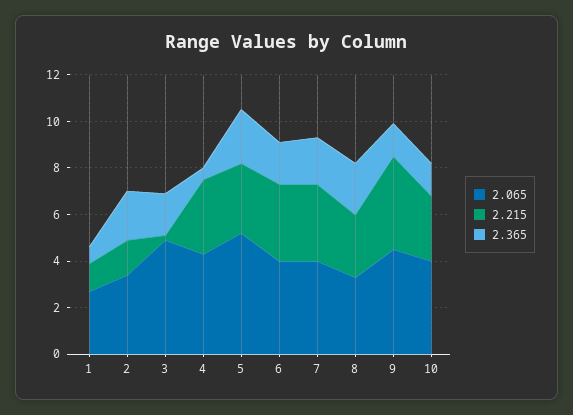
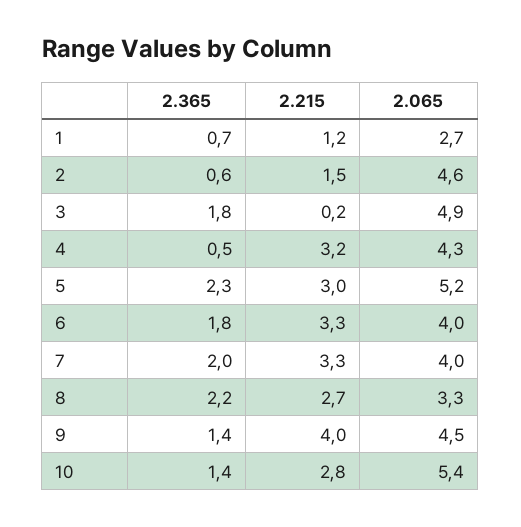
  {
    "2.065": {
      "1": 2.7,
-     "2": 3.5,
+     "2": 4.6,
      "3": 4.9,
      "4": 4.3,
      "5": 5.2,
      "6": 4,
      "7": 4,
      "8": 3.3,
      "9": 4.5,
-     "10": 4
+     "10": 5.4
    },
    "2.215": {
      "1": 1.2,
      "2": 1.5,
      "3": 0.2,
      "4": 3.2,
      "5": 3,
      "6": 3.3,
      "7": 3.3,
      "8": 2.7,
      "9": 4,
      "10": 2.8
    },
    "2.365": {
      "1": 0.7,
-     "2": 2,
+     "2": 0.6,
      "3": 1.8,
      "4": 0.5,
      "5": 2.3,
      "6": 1.8,
      "7": 2,
      "8": 2.2,
      "9": 1.4,
      "10": 1.4
    }
  }

